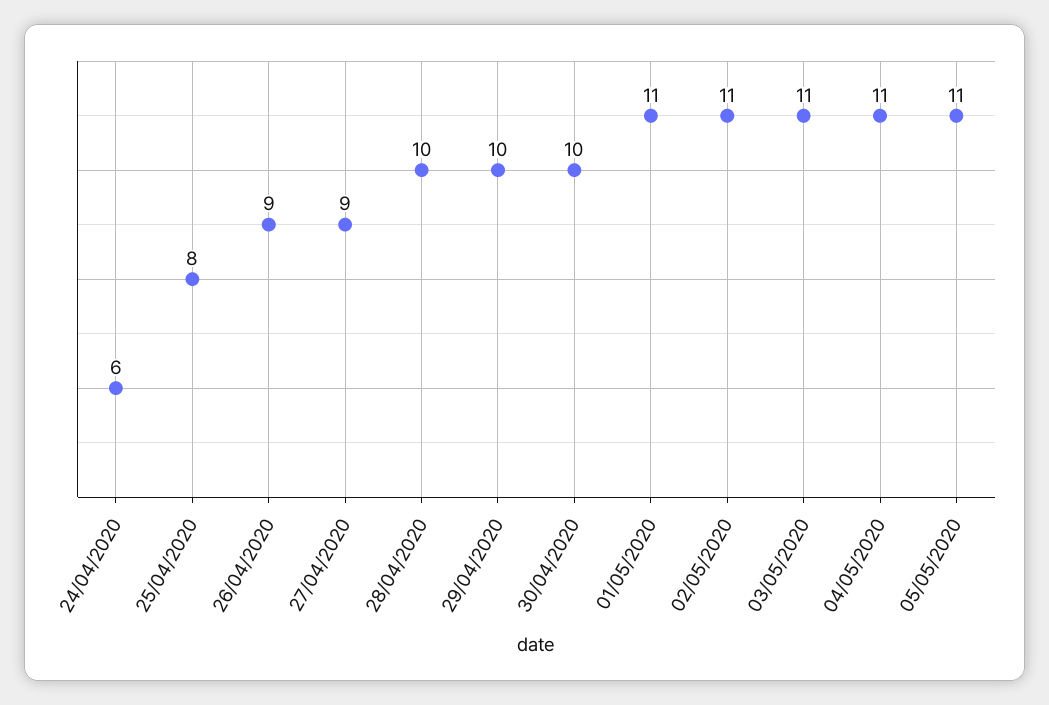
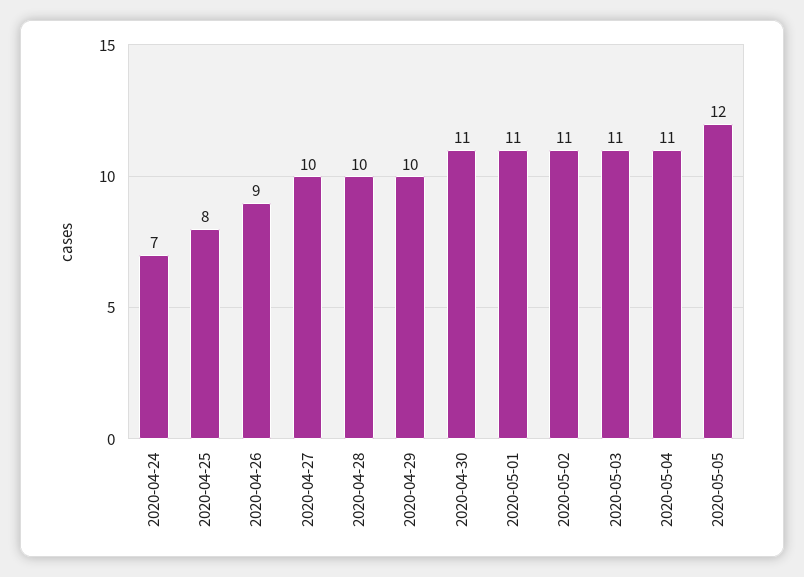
  {
-   "24/04/2020": 6,
+   "24/04/2020": 7,
    "25/04/2020": 8,
    "26/04/2020": 9,
-   "27/04/2020": 9,
+   "27/04/2020": 10,
    "28/04/2020": 10,
    "29/04/2020": 10,
-   "30/04/2020": 10,
+   "30/04/2020": 11,
    "01/05/2020": 11,
    "02/05/2020": 11,
    "03/05/2020": 11,
    "04/05/2020": 11,
-   "05/05/2020": 11
+   "05/05/2020": 12
  }

